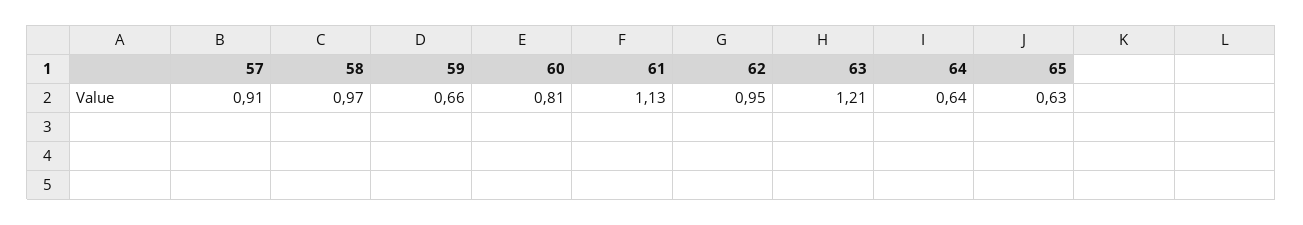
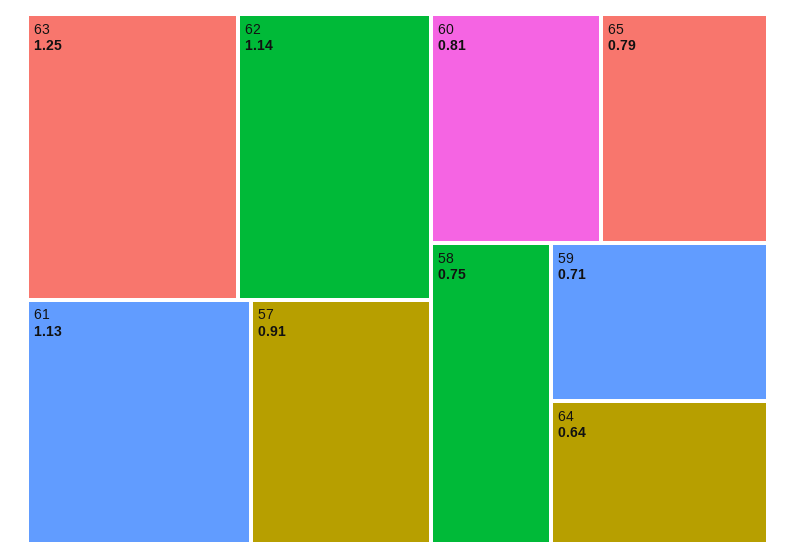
  {
    "57": 0.91,
-   "58": 0.97,
+   "58": 0.75,
-   "59": 0.66,
+   "59": 0.71,
    "60": 0.81,
    "61": 1.13,
-   "62": 0.95,
+   "62": 1.14,
-   "63": 1.21,
+   "63": 1.25,
    "64": 0.64,
-   "65": 0.63
+   "65": 0.79
  }

